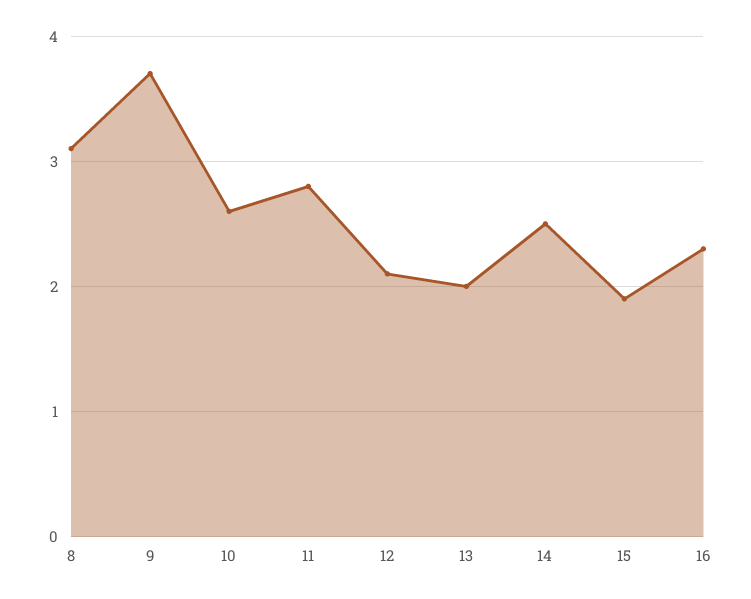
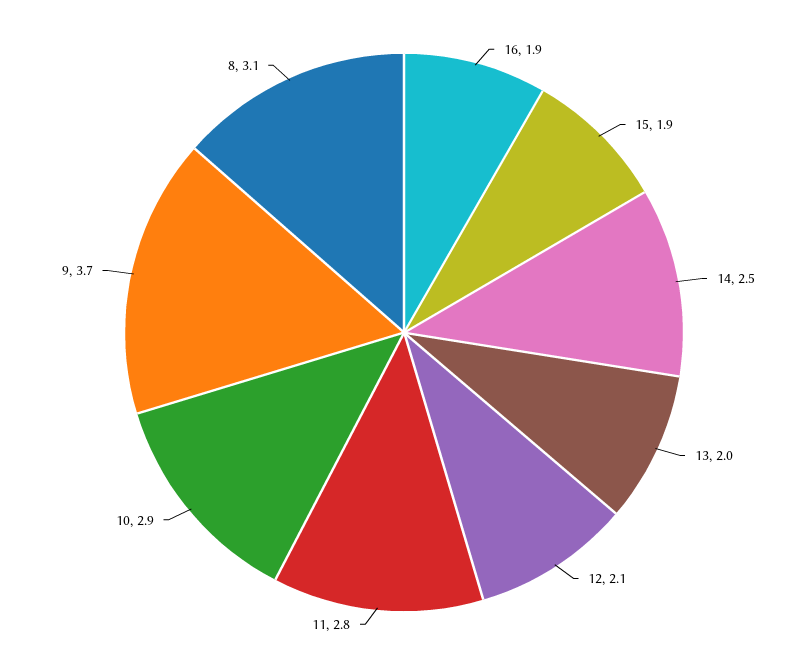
  {
    "8": 3.1,
    "9": 3.7,
-   "10": 2.6,
+   "10": 2.9,
    "11": 2.8,
    "12": 2.1,
    "13": 2,
    "14": 2.5,
    "15": 1.9,
-   "16": 2.3
+   "16": 1.9
  }

